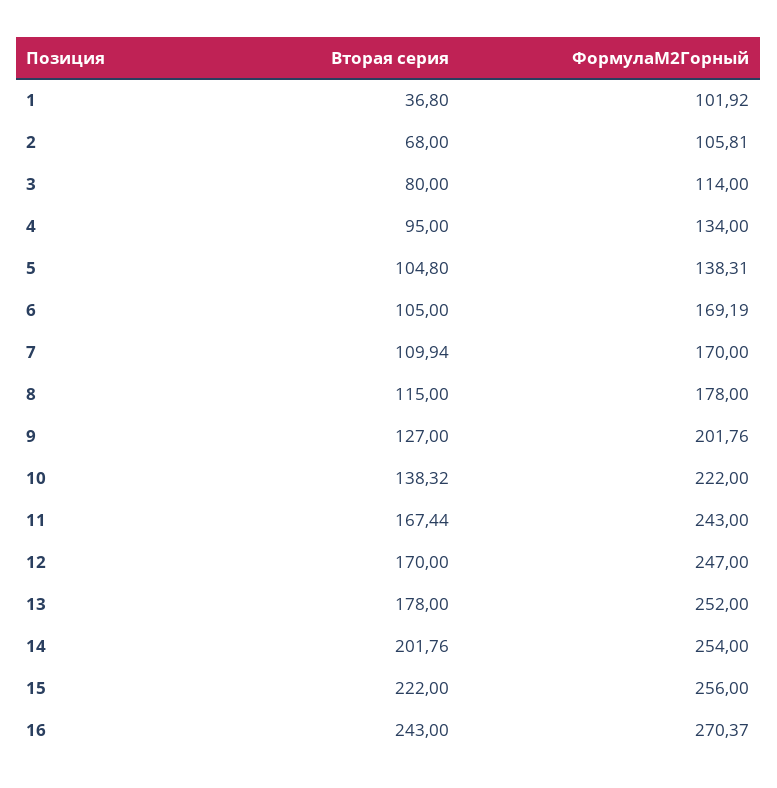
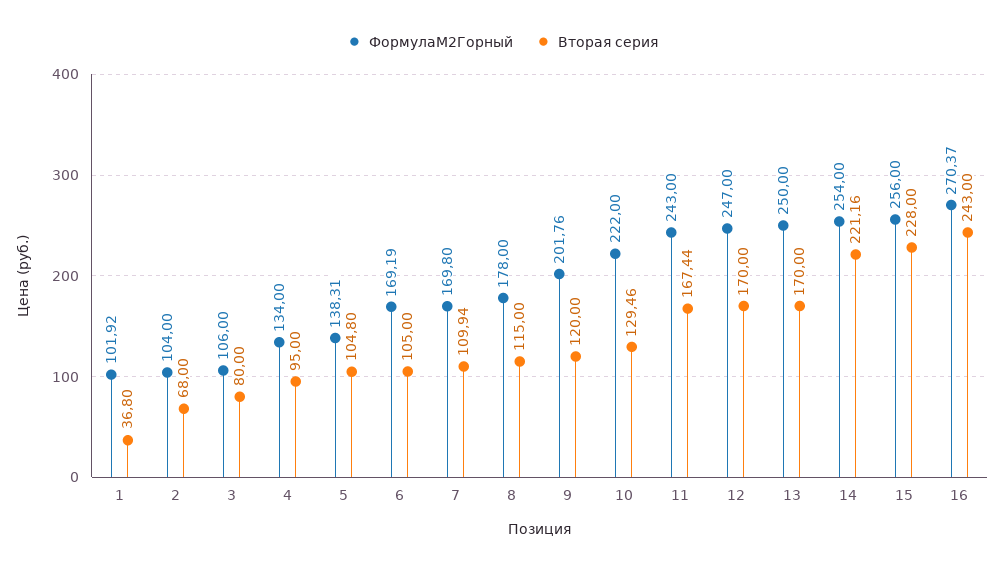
  {
    "Вторая серия": {
      "1": 36.8,
      "2": 68,
      "3": 80,
      "4": 95,
      "5": 104.8,
      "6": 105,
      "7": 109.94,
      "8": 115,
-     "9": 127,
+     "9": 120,
-     "10": 138.32,
+     "10": 129.46,
      "11": 167.44,
      "12": 170,
-     "13": 178,
+     "13": 170,
-     "14": 201.76,
+     "14": 221.16,
-     "15": 222,
+     "15": 228,
      "16": 243
    },
    "ФормулаМ2Горный": {
      "1": 101.92,
-     "2": 105.81,
+     "2": 104,
-     "3": 114,
+     "3": 106,
      "4": 134,
      "5": 138.31,
      "6": 169.19,
-     "7": 170,
+     "7": 169.8,
      "8": 178,
      "9": 201.76,
      "10": 222,
      "11": 243,
      "12": 247,
-     "13": 252,
+     "13": 250,
      "14": 254,
      "15": 256,
      "16": 270.37
    }
  }

